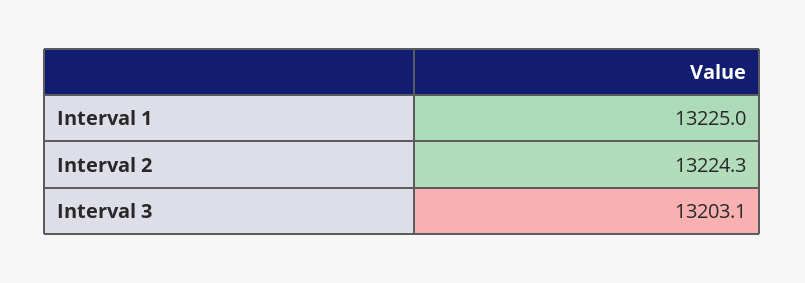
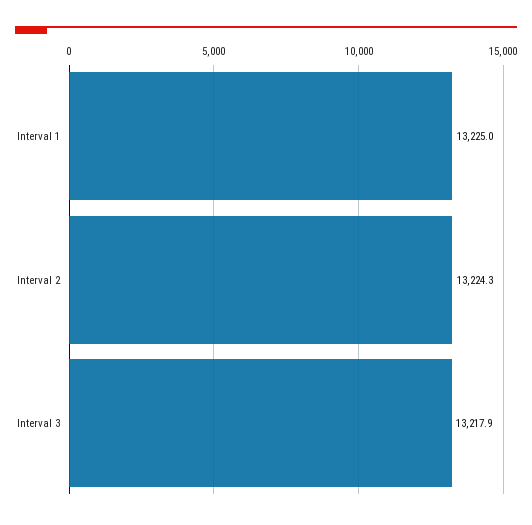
  {
    "Interval 1": 13225,
    "Interval 2": 13224.3,
-   "Interval 3": 13203.1
+   "Interval 3": 13217.9
  }

